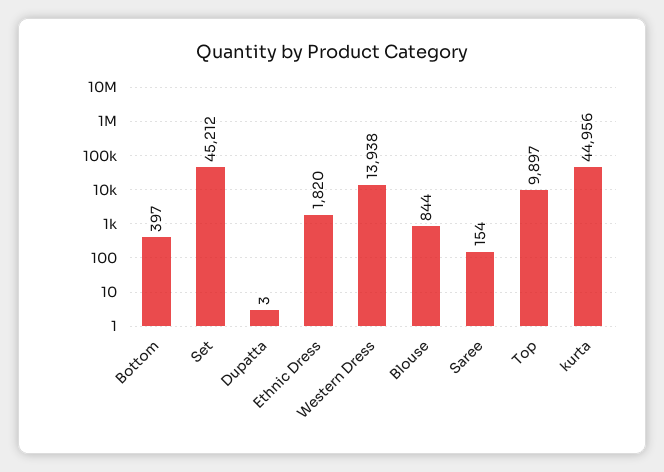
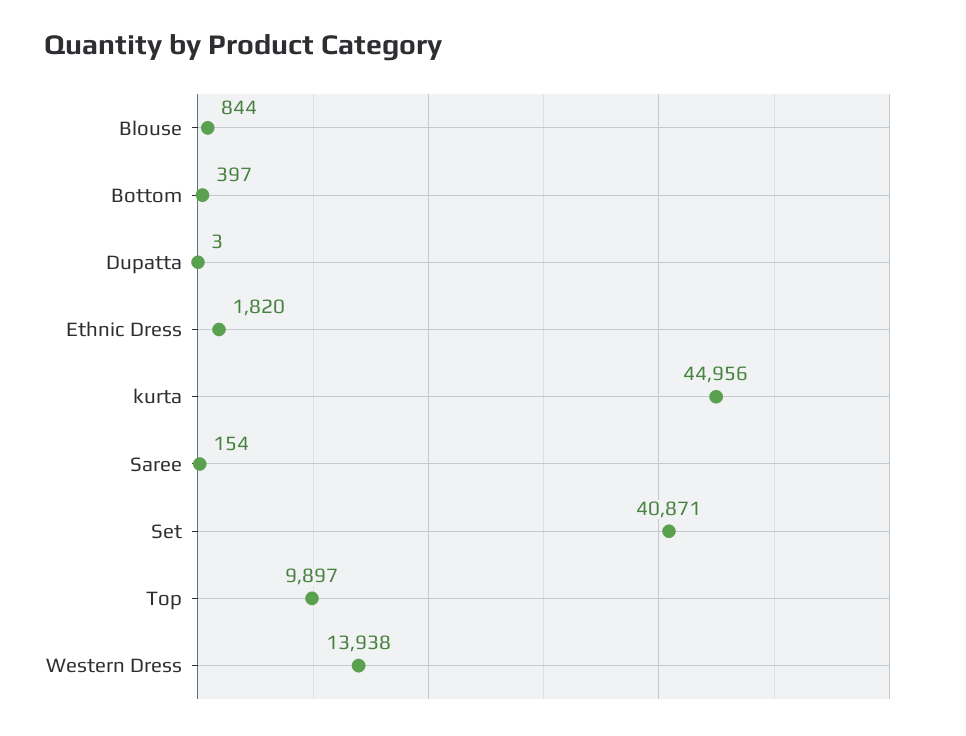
  {
    "Bottom": 397,
-   "Set": 45212,
+   "Set": 40871,
    "Dupatta": 3,
    "Ethnic Dress": 1820,
    "Western Dress": 13938,
    "Blouse": 844,
    "Saree": 154,
    "Top": 9897,
    "kurta": 44956
  }

